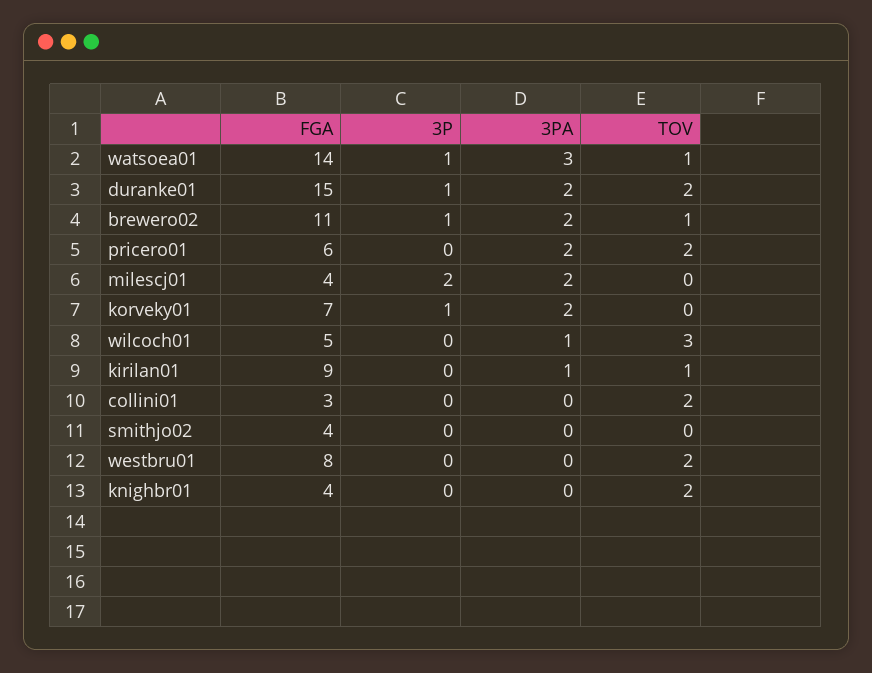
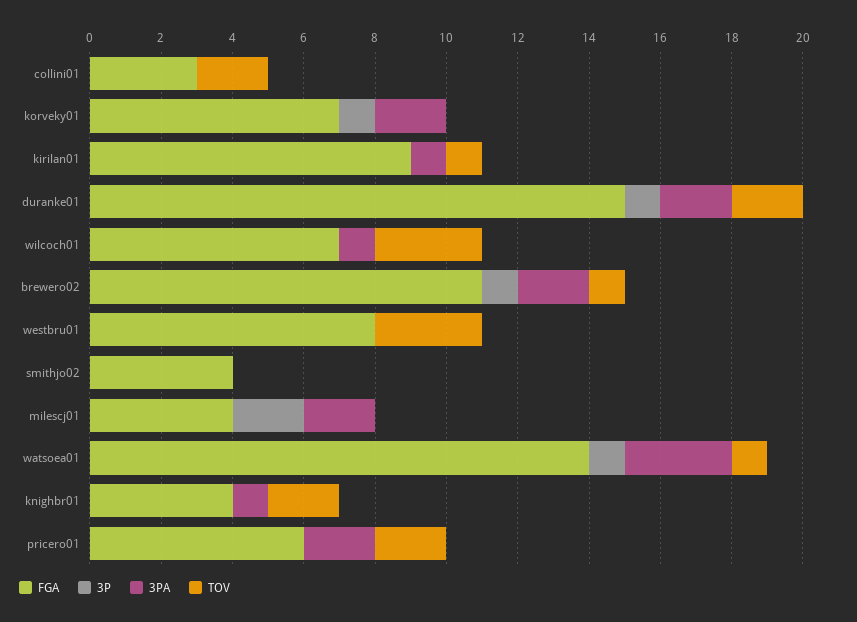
  {
    "FGA": {
      "watsoea01": 14,
      "duranke01": 15,
      "brewero02": 11,
      "pricero01": 6,
      "milescj01": 4,
      "korveky01": 7,
-     "wilcoch01": 5,
+     "wilcoch01": 7,
      "kirilan01": 9,
      "collini01": 3,
      "smithjo02": 4,
      "westbru01": 8,
      "knighbr01": 4
    },
    "3P": {
      "watsoea01": 1,
      "duranke01": 1,
      "brewero02": 1,
      "pricero01": 0,
      "milescj01": 2,
      "korveky01": 1,
      "wilcoch01": 0,
      "kirilan01": 0,
      "collini01": 0,
      "smithjo02": 0,
      "westbru01": 0,
      "knighbr01": 0
    },
    "3PA": {
      "watsoea01": 3,
      "duranke01": 2,
      "brewero02": 2,
      "pricero01": 2,
      "milescj01": 2,
      "korveky01": 2,
      "wilcoch01": 1,
      "kirilan01": 1,
      "collini01": 0,
      "smithjo02": 0,
      "westbru01": 0,
-     "knighbr01": 0
+     "knighbr01": 1
    },
    "TOV": {
      "watsoea01": 1,
      "duranke01": 2,
      "brewero02": 1,
      "pricero01": 2,
      "milescj01": 0,
      "korveky01": 0,
      "wilcoch01": 3,
      "kirilan01": 1,
      "collini01": 2,
      "smithjo02": 0,
-     "westbru01": 2,
+     "westbru01": 3,
      "knighbr01": 2
    }
  }

